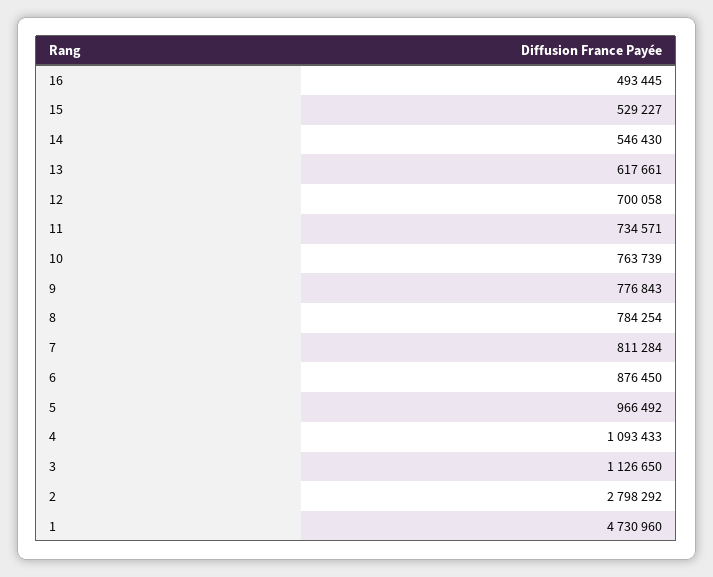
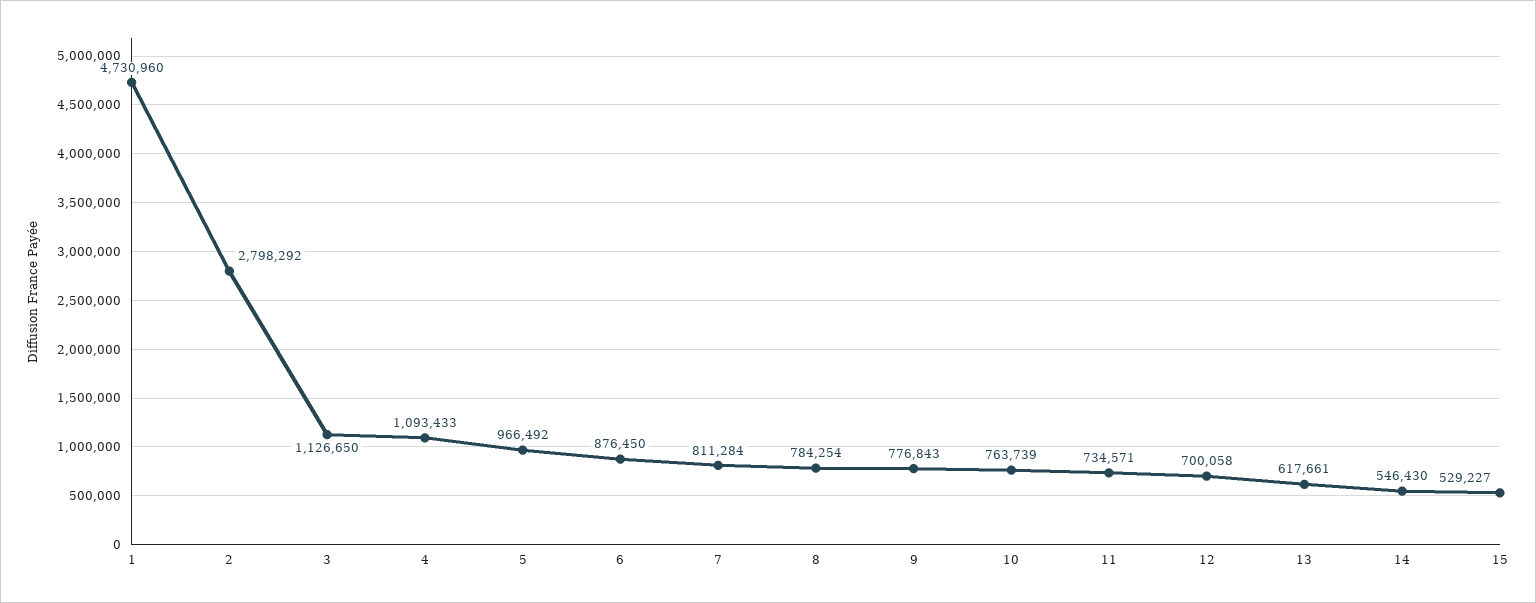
  {
-   "16": 493445,
    "15": 529227,
    "14": 546430,
    "13": 617661,
    "12": 700058,
    "11": 734571,
    "10": 763739,
    "9": 776843,
    "8": 784254,
    "7": 811284,
    "6": 876450,
    "5": 966492,
    "4": 1093433,
    "3": 1126650,
    "2": 2798292,
    "1": 4730960
  }

